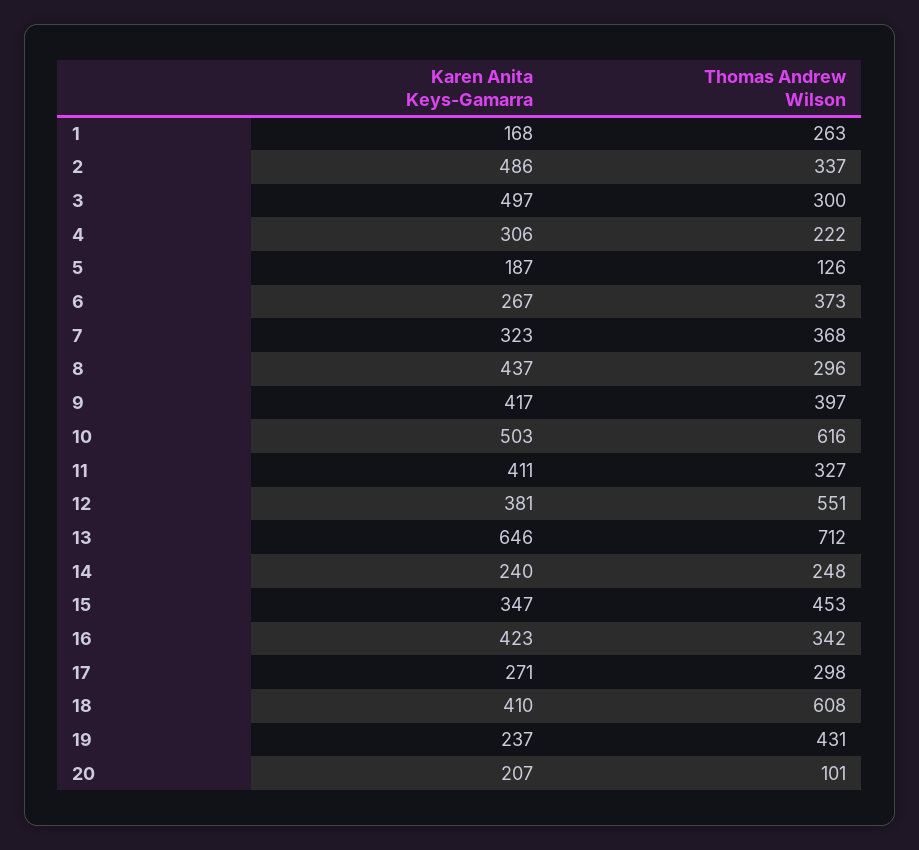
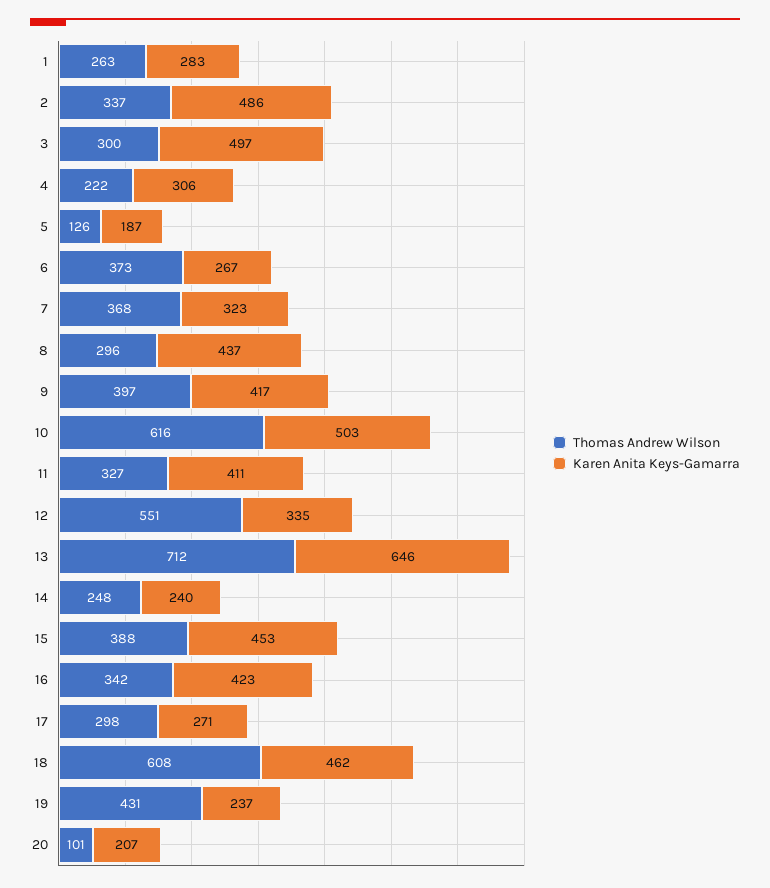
  {
    "Karen Anita Keys-Gamarra": {
-     "1": 168,
+     "1": 283,
      "2": 486,
      "3": 497,
      "4": 306,
      "5": 187,
      "6": 267,
      "7": 323,
      "8": 437,
      "9": 417,
      "10": 503,
      "11": 411,
-     "12": 381,
+     "12": 335,
      "13": 646,
      "14": 240,
-     "15": 347,
+     "15": 453,
      "16": 423,
      "17": 271,
-     "18": 410,
+     "18": 462,
      "19": 237,
      "20": 207
    },
    "Thomas Andrew Wilson": {
      "1": 263,
      "2": 337,
      "3": 300,
      "4": 222,
      "5": 126,
      "6": 373,
      "7": 368,
      "8": 296,
      "9": 397,
      "10": 616,
      "11": 327,
      "12": 551,
      "13": 712,
      "14": 248,
-     "15": 453,
+     "15": 388,
      "16": 342,
      "17": 298,
      "18": 608,
      "19": 431,
      "20": 101
    }
  }

